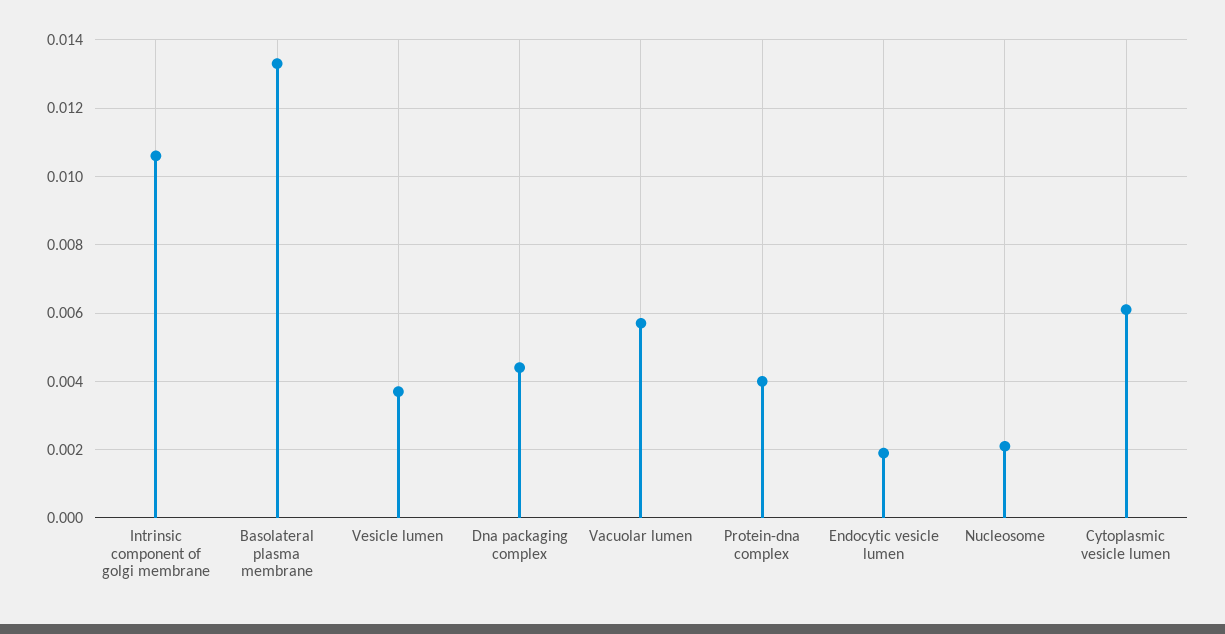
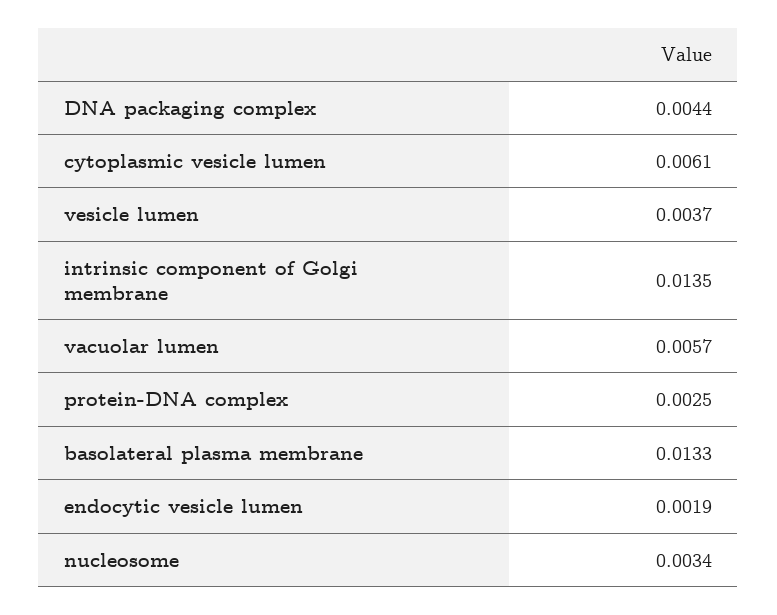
  {
-   "Intrinsic component of golgi membrane": 0.0105,
+   "Intrinsic component of golgi membrane": 0.0135,
    "Basolateral plasma membrane": 0.0133,
    "Vesicle lumen": 0.0037,
    "Dna packaging complex": 0.0044,
    "Vacuolar lumen": 0.0057,
-   "Protein-dna complex": 0.004,
+   "Protein-dna complex": 0.0025,
    "Endocytic vesicle lumen": 0.0019,
-   "Nucleosome": 0.002,
+   "Nucleosome": 0.0034,
    "Cytoplasmic vesicle lumen": 0.0061
  }

